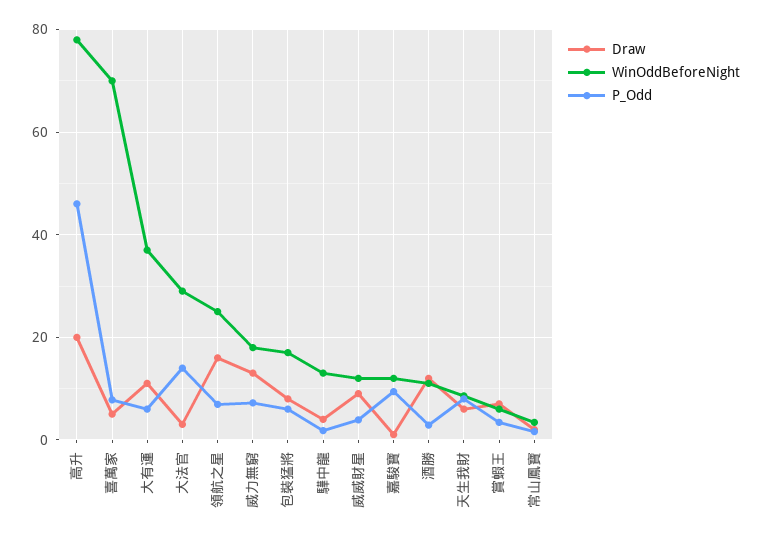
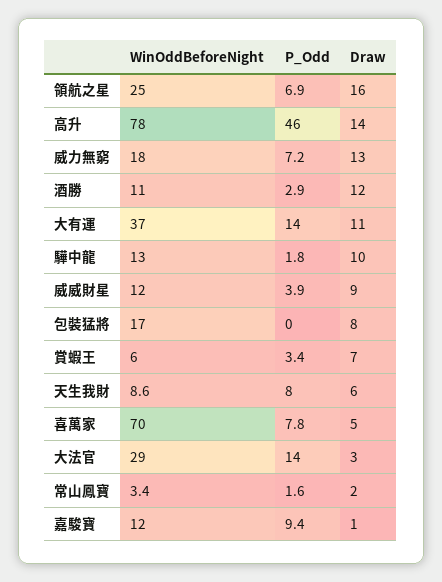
  {
    "Draw": {
-     "高升": 20,
+     "高升": 14,
      "喜萬家": 5,
      "大有運": 11,
      "大法官": 3,
      "領航之星": 16,
      "威力無窮": 13,
      "包裝猛將": 8,
-     "驊中龍": 4,
+     "驊中龍": 10,
      "威威財星": 9,
      "嘉駿寶": 1,
      "酒勝": 12,
      "天生我財": 6,
      "賞蝦王": 7,
      "常山鳳寶": 2
    },
    "WinOddBeforeNight": {
      "高升": 78,
      "喜萬家": 70,
      "大有運": 37,
      "大法官": 29,
      "領航之星": 25,
      "威力無窮": 18,
      "包裝猛將": 17,
      "驊中龍": 13,
      "威威財星": 12,
      "嘉駿寶": 12,
      "酒勝": 11,
      "天生我財": 8.6,
      "賞蝦王": 6,
      "常山鳳寶": 3.4
    },
    "P_Odd": {
      "高升": 46,
      "喜萬家": 7.8,
-     "大有運": 6,
+     "大有運": 14,
      "大法官": 14,
      "領航之星": 6.9,
      "威力無窮": 7.2,
-     "包裝猛將": 6,
+     "包裝猛將": 0,
      "驊中龍": 1.8,
      "威威財星": 3.9,
      "嘉駿寶": 9.4,
      "酒勝": 2.9,
      "天生我財": 8,
      "賞蝦王": 3.4,
      "常山鳳寶": 1.6
    }
  }

